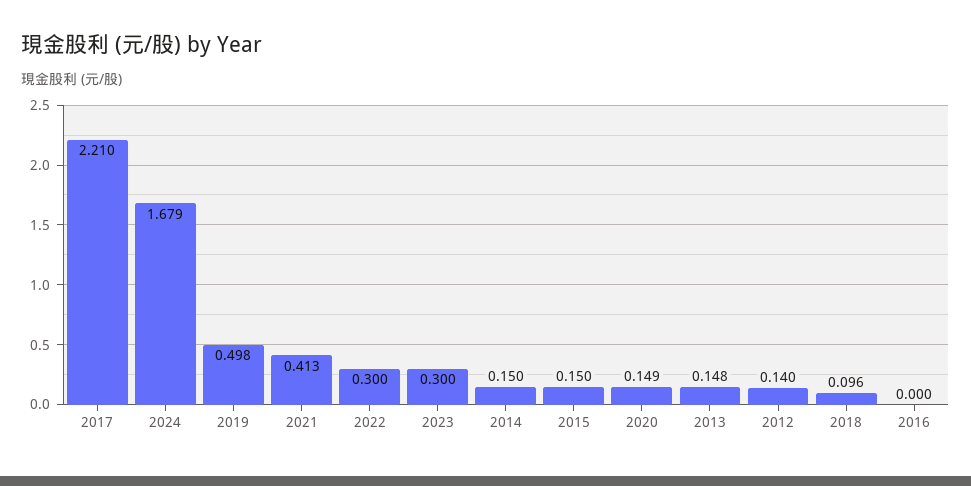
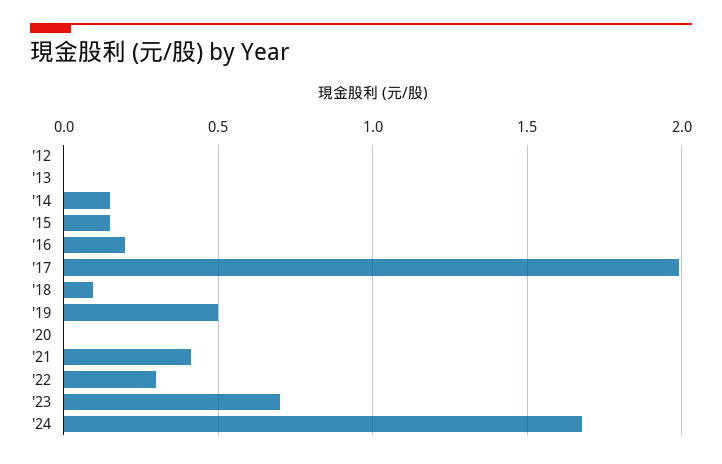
  {
-   "2017": 2.21,
+   "2017": 2,
    "2024": 1.679,
    "2019": 0.498,
    "2021": 0.413,
    "2022": 0.3,
-   "2023": 0.3,
+   "2023": 0.7,
    "2014": 0.15,
    "2015": 0.15,
-   "2020": 0.149,
+   "2020": 0,
-   "2013": 0.148,
+   "2013": 0,
-   "2012": 0.14,
+   "2012": 0,
    "2018": 0.096,
-   "2016": 0
+   "2016": 0.2
  }

